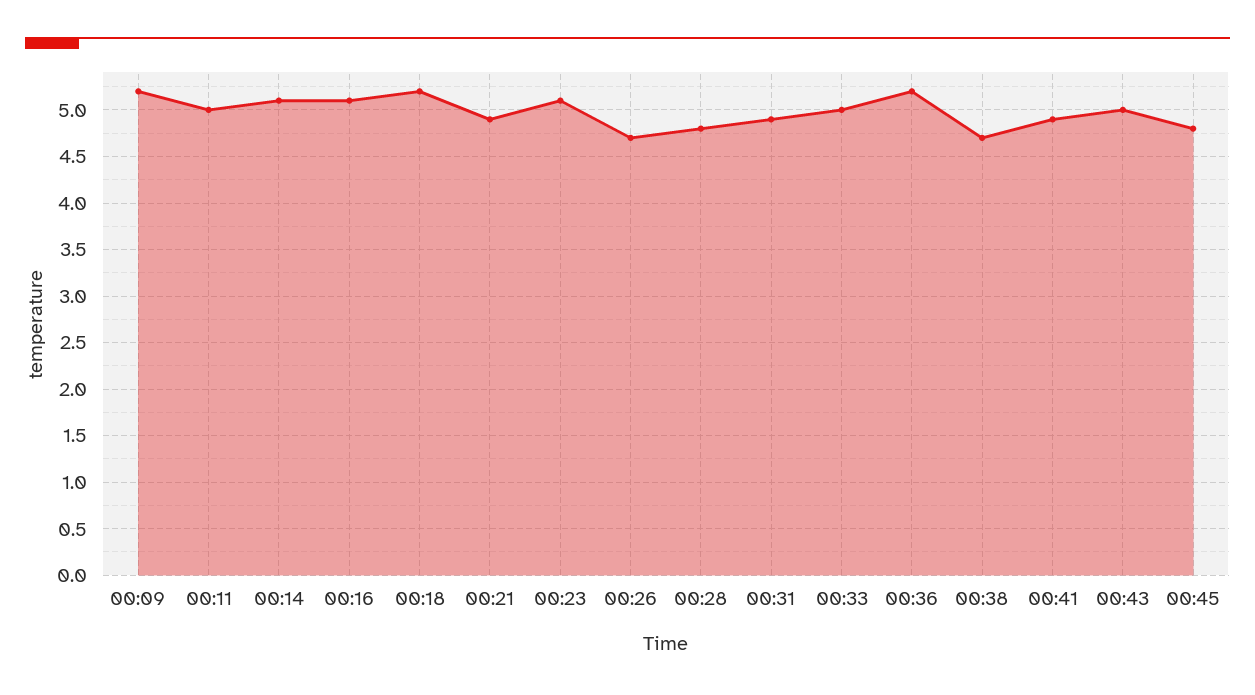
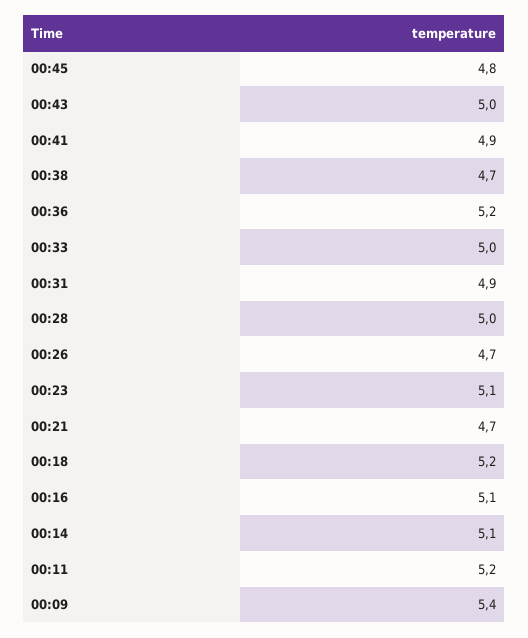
  {
-   "00:09": 5.2,
+   "00:09": 5.4,
-   "00:11": 5,
+   "00:11": 5.2,
    "00:14": 5.1,
    "00:16": 5.1,
    "00:18": 5.2,
-   "00:21": 4.9,
+   "00:21": 4.7,
    "00:23": 5.1,
    "00:26": 4.7,
-   "00:28": 4.8,
+   "00:28": 5,
    "00:31": 4.9,
    "00:33": 5,
    "00:36": 5.2,
    "00:38": 4.7,
    "00:41": 4.9,
    "00:43": 5,
    "00:45": 4.8
  }

